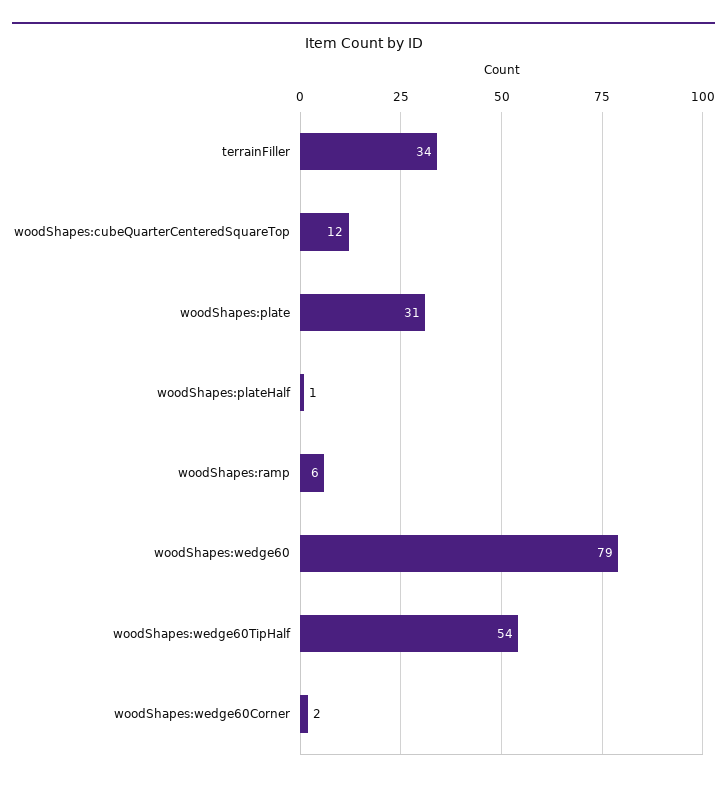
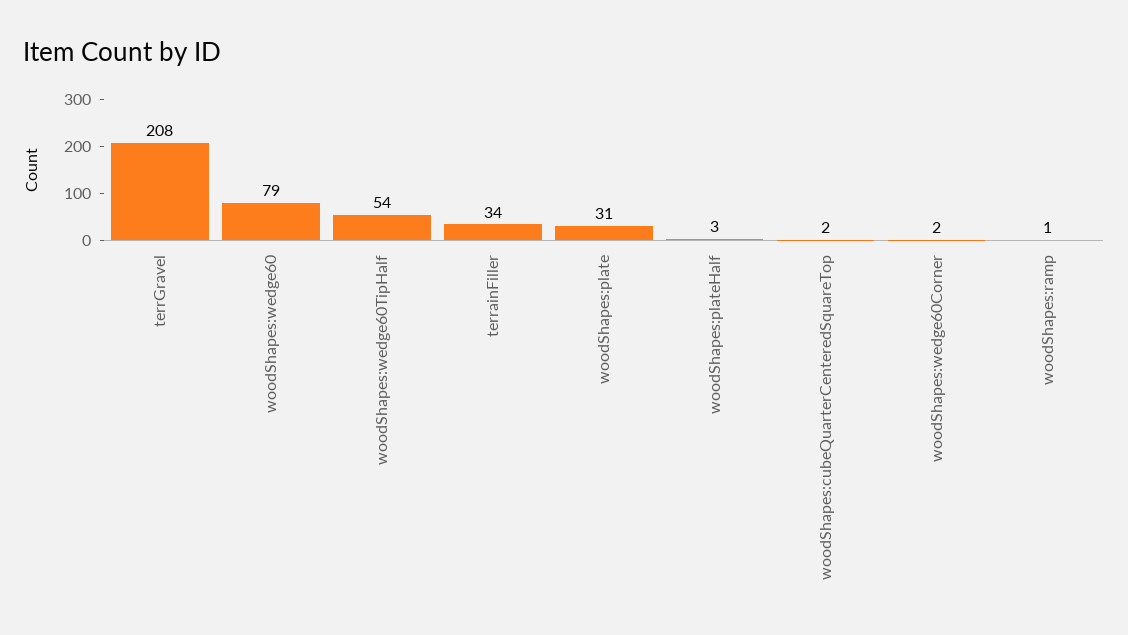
  {
    "terrainFiller": 34,
-   "woodShapes:cubeQuarterCenteredSquareTop": 12,
+   "woodShapes:cubeQuarterCenteredSquareTop": 2,
    "woodShapes:plate": 31,
-   "woodShapes:plateHalf": 1,
+   "woodShapes:plateHalf": 3,
-   "woodShapes:ramp": 6,
+   "woodShapes:ramp": 1,
    "woodShapes:wedge60": 79,
    "woodShapes:wedge60TipHalf": 54,
-   "woodShapes:wedge60Corner": 2
+   "woodShapes:wedge60Corner": 2,
+   "terrGravel": 208
  }

